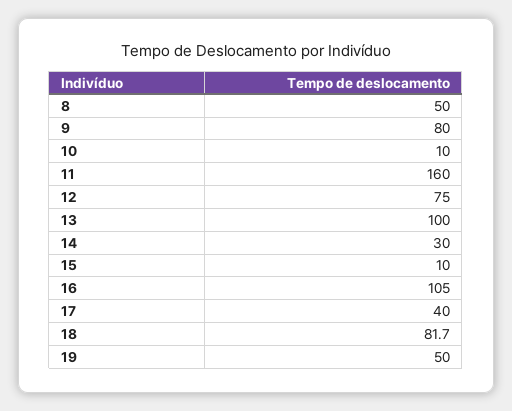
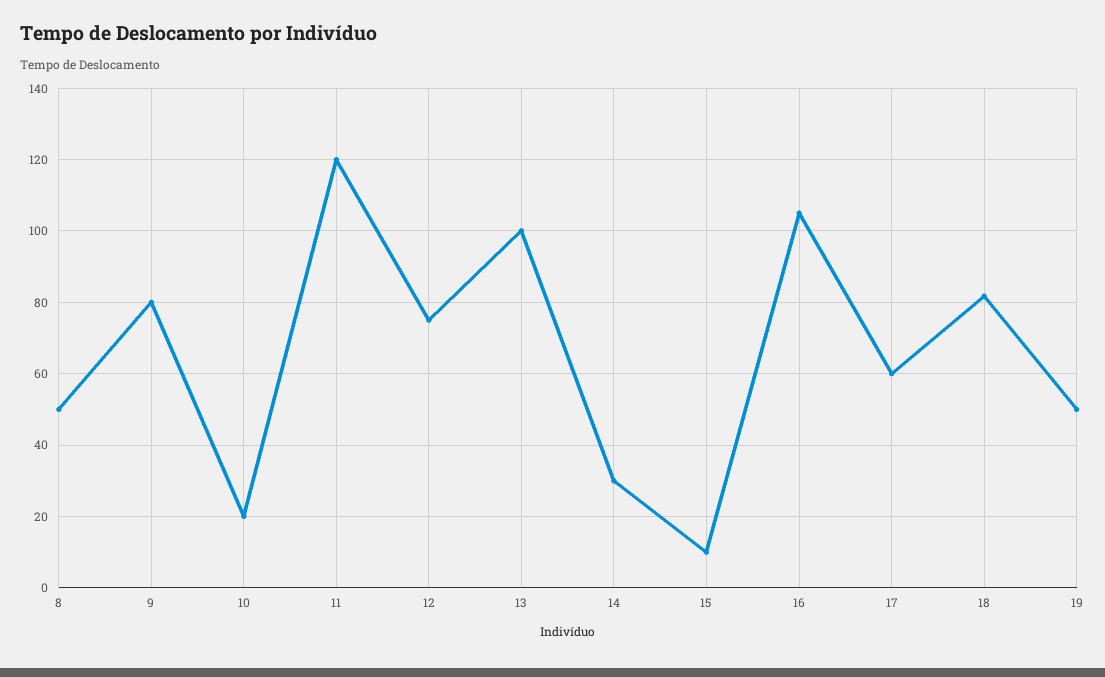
  {
    "8": 50,
    "9": 80,
-   "10": 10,
+   "10": 20,
-   "11": 160,
+   "11": 120,
    "12": 75,
    "13": 100,
    "14": 30,
    "15": 10,
    "16": 105,
-   "17": 40,
+   "17": 60,
    "18": 81.7,
    "19": 50
  }

